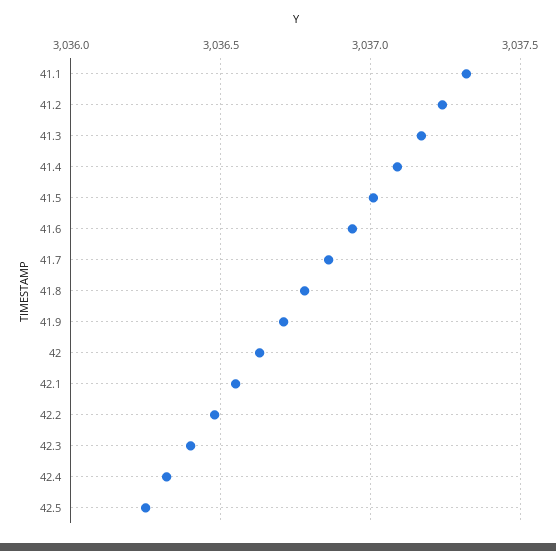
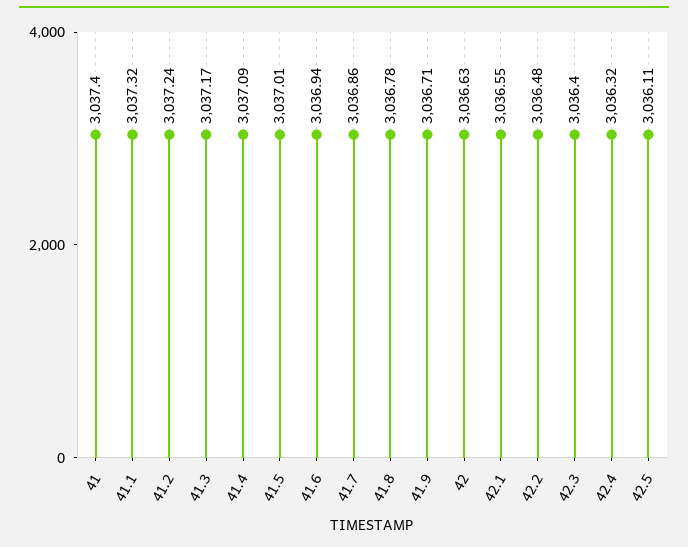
  {
    "41.1": 3037.32,
    "41.2": 3037.24,
    "41.3": 3037.17,
    "41.4": 3037.09,
    "41.5": 3037.01,
    "41.6": 3036.94,
    "41.7": 3036.86,
    "41.8": 3036.78,
    "41.9": 3036.71,
    "42": 3036.63,
    "42.1": 3036.55,
    "42.2": 3036.48,
    "42.3": 3036.4,
    "42.4": 3036.32,
-   "42.5": 3036.25
+   "42.5": 3036.11,
+   "41": 3037.4
  }

